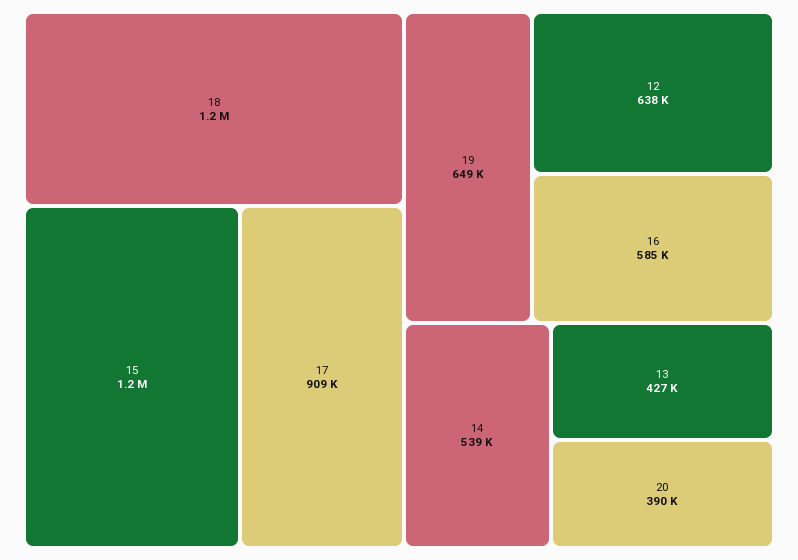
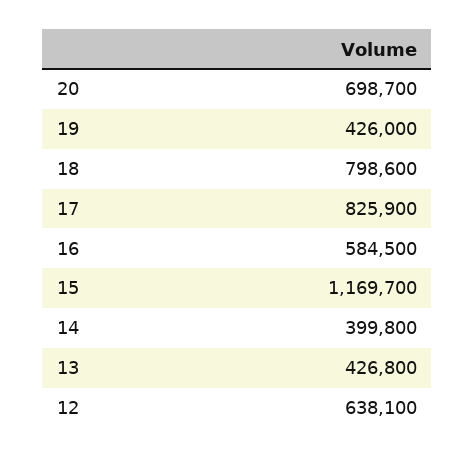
  {
-   "18": 1200000,
+   "18": 798600,
    "15": 1169700,
-   "17": 909000,
+   "17": 825900,
-   "19": 649000,
+   "19": 426000,
    "12": 638100,
    "16": 584500,
-   "14": 539000,
+   "14": 399800,
    "13": 426800,
-   "20": 390000
+   "20": 698700
  }

